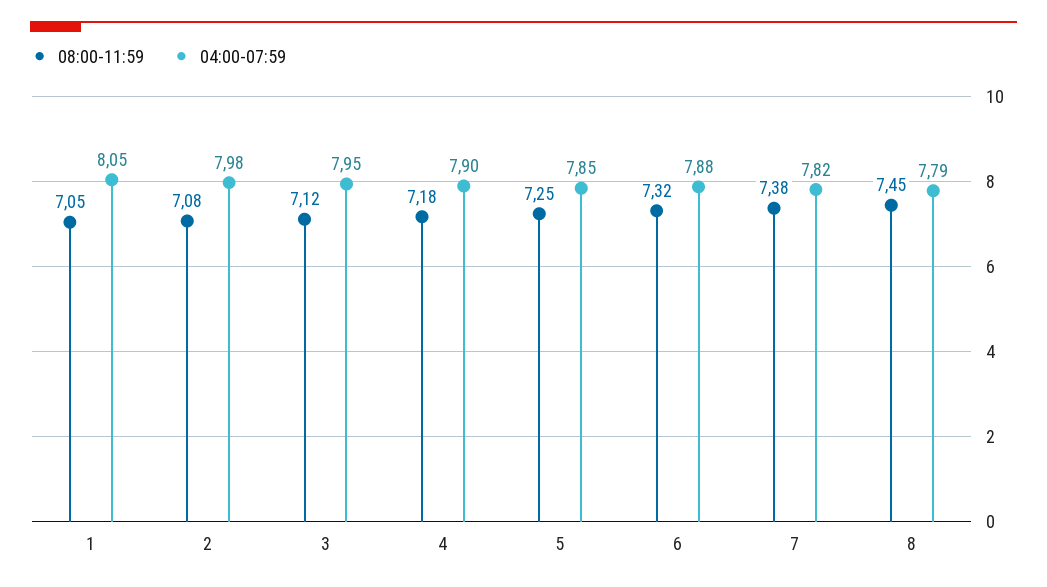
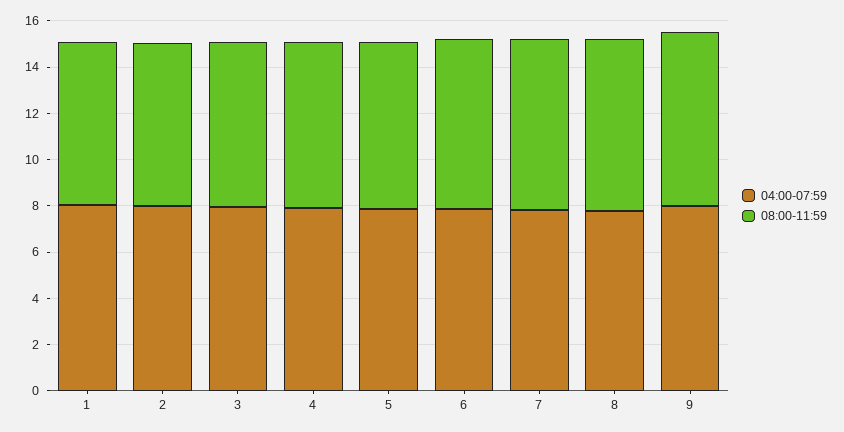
  {
    "08:00-11:59": {
      "1": 7.05,
      "2": 7.08,
      "3": 7.12,
      "4": 7.18,
      "5": 7.25,
      "6": 7.32,
      "7": 7.38,
-     "8": 7.45
+     "8": 7.45,
+     "9": 7.5
    },
    "04:00-07:59": {
      "1": 8.05,
      "2": 7.98,
      "3": 7.95,
      "4": 7.9,
      "5": 7.85,
      "6": 7.88,
      "7": 7.82,
-     "8": 7.79
+     "8": 7.79,
+     "9": 8
    }
  }

